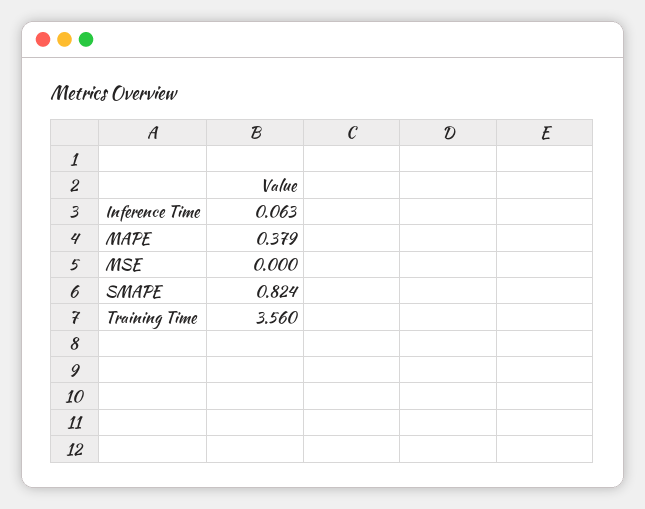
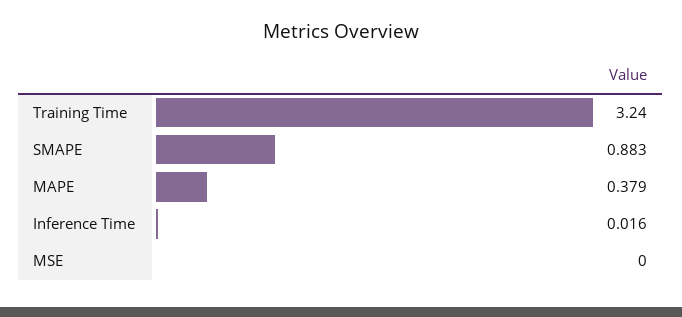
  {
-   "Inference Time": 0.063,
+   "Inference Time": 0.016,
    "MAPE": 0.379,
    "MSE": 0,
-   "SMAPE": 0.824,
+   "SMAPE": 0.883,
-   "Training Time": 3.56
+   "Training Time": 3.24
  }

